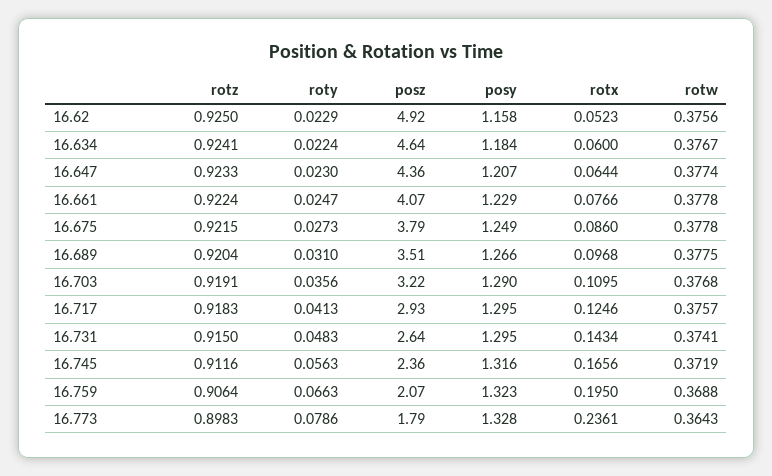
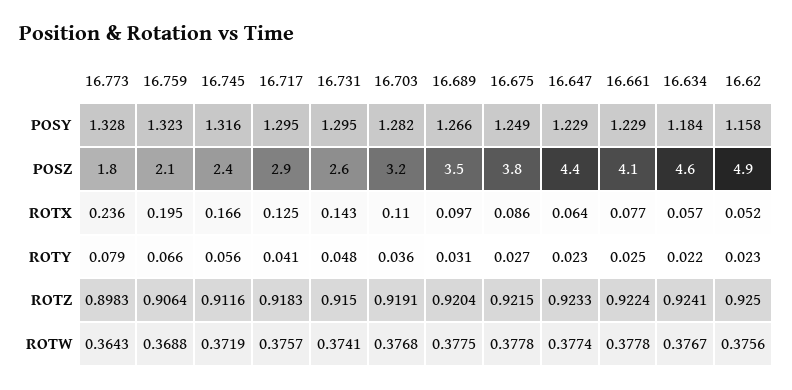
  {
    "rotz": {
      "16.62": 0.925,
      "16.634": 0.9241,
      "16.647": 0.9233,
      "16.661": 0.9224,
      "16.675": 0.9215,
      "16.689": 0.9204,
      "16.703": 0.9191,
      "16.717": 0.9183,
      "16.731": 0.915,
      "16.745": 0.9116,
      "16.759": 0.9064,
      "16.773": 0.8983
    },
    "roty": {
      "16.62": 0.0229,
      "16.634": 0.0224,
      "16.647": 0.023,
      "16.661": 0.0247,
      "16.675": 0.0273,
      "16.689": 0.031,
      "16.703": 0.0356,
      "16.717": 0.0413,
      "16.731": 0.0483,
      "16.745": 0.0563,
      "16.759": 0.0663,
      "16.773": 0.0786
    },
    "posz": {
      "16.62": 4.92,
      "16.634": 4.64,
      "16.647": 4.36,
      "16.661": 4.07,
      "16.675": 3.79,
      "16.689": 3.51,
      "16.703": 3.22,
      "16.717": 2.93,
      "16.731": 2.64,
      "16.745": 2.36,
      "16.759": 2.07,
      "16.773": 1.79
    },
    "posy": {
      "16.62": 1.158,
      "16.634": 1.184,
-     "16.647": 1.207,
+     "16.647": 1.229,
      "16.661": 1.229,
      "16.675": 1.249,
      "16.689": 1.266,
-     "16.703": 1.29,
+     "16.703": 1.282,
      "16.717": 1.295,
      "16.731": 1.295,
      "16.745": 1.316,
      "16.759": 1.323,
      "16.773": 1.328
    },
    "rotx": {
      "16.62": 0.0523,
-     "16.634": 0.06,
+     "16.634": 0.057,
      "16.647": 0.0644,
      "16.661": 0.0766,
      "16.675": 0.086,
      "16.689": 0.0968,
      "16.703": 0.1095,
      "16.717": 0.1246,
      "16.731": 0.1434,
      "16.745": 0.1656,
      "16.759": 0.195,
      "16.773": 0.2361
    },
    "rotw": {
      "16.62": 0.3756,
      "16.634": 0.3767,
      "16.647": 0.3774,
      "16.661": 0.3778,
      "16.675": 0.3778,
      "16.689": 0.3775,
      "16.703": 0.3768,
      "16.717": 0.3757,
      "16.731": 0.3741,
      "16.745": 0.3719,
      "16.759": 0.3688,
      "16.773": 0.3643
    }
  }

